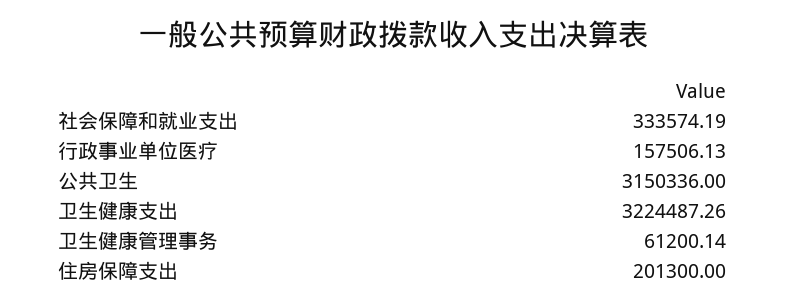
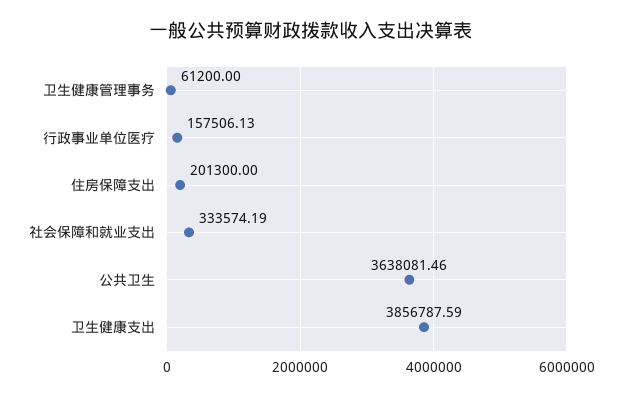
  {
    "社会保障和就业支出": 333574.19,
    "行政事业单位医疗": 157506.13,
-   "公共卫生": 3150336,
+   "公共卫生": 3638081.46,
-   "卫生健康支出": 3224487.26,
+   "卫生健康支出": 3856787.59,
-   "卫生健康管理事务": 61200.14,
+   "卫生健康管理事务": 61200,
    "住房保障支出": 201300
  }

